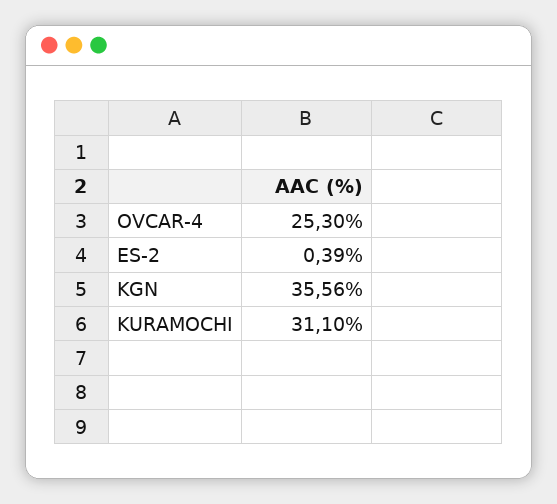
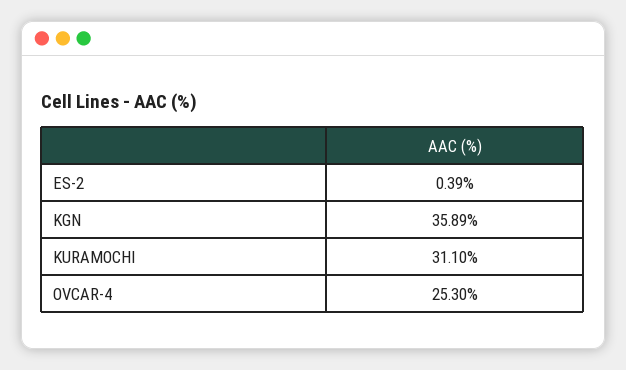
  {
    "OVCAR-4": 25.3,
    "ES-2": 0.39,
-   "KGN": 35.56,
+   "KGN": 35.89,
    "KURAMOCHI": 31.1
  }

